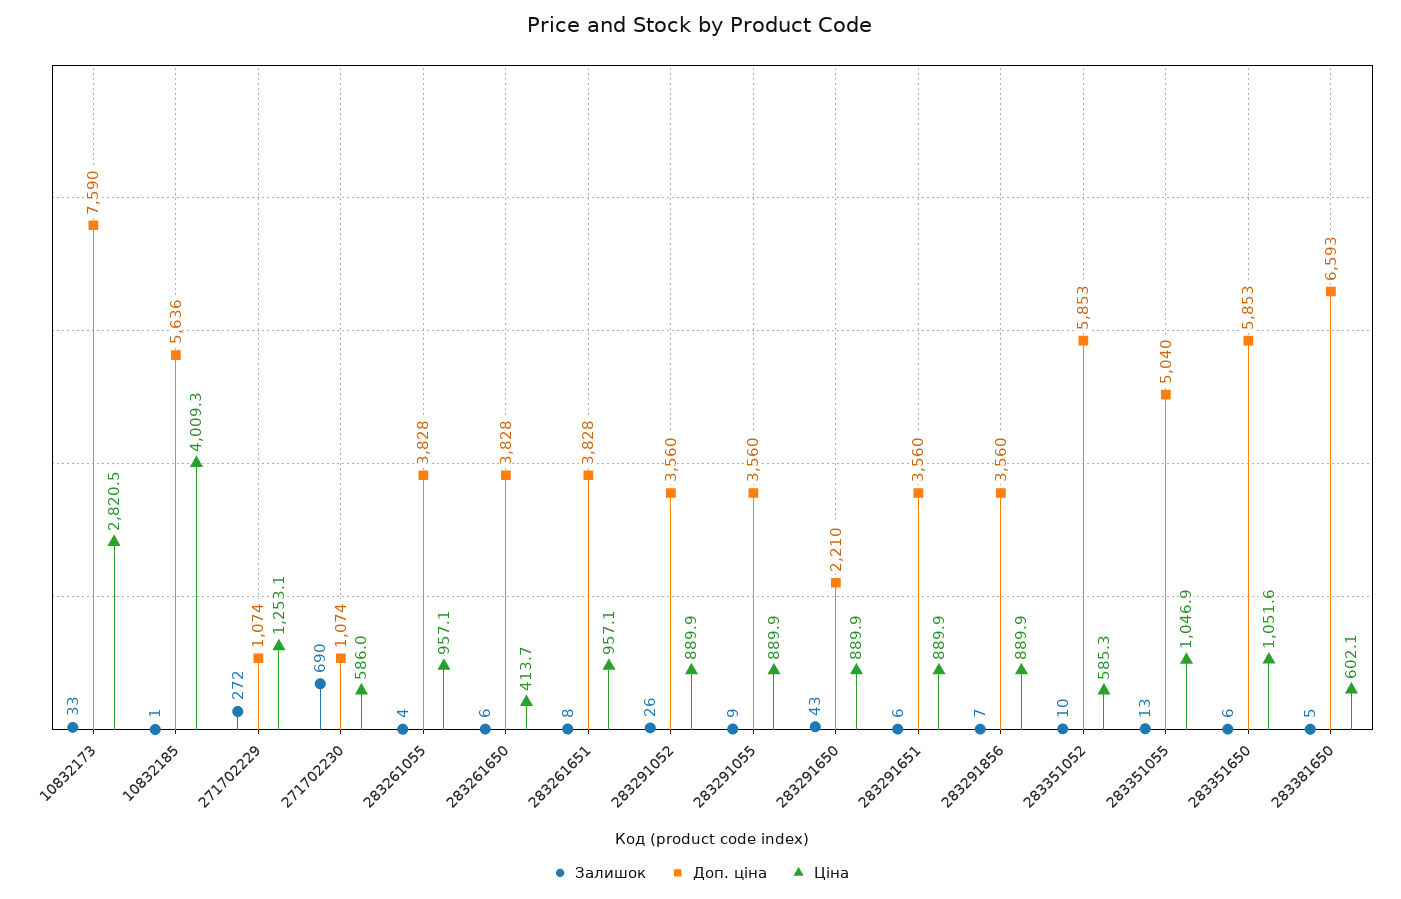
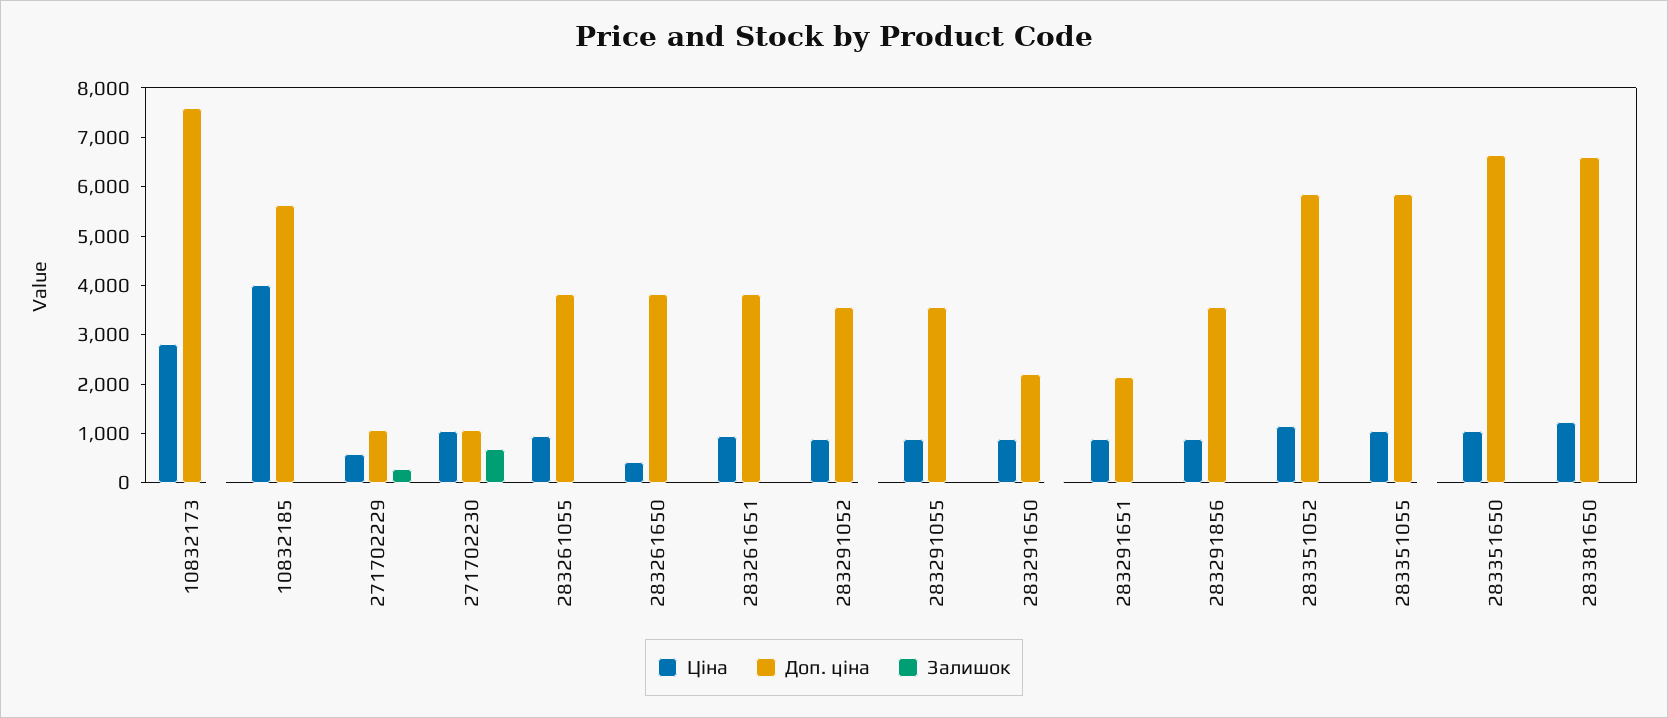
  {
    "Залишок": {
      "10832173": 33,
      "10832185": 1,
      "271702229": 272,
      "271702230": 690,
      "283261055": 4,
      "283261650": 6,
      "283261651": 8,
      "283291052": 26,
      "283291055": 9,
      "283291650": 43,
      "283291651": 6,
      "283291856": 7,
      "283351052": 10,
      "283351055": 13,
      "283351650": 6,
      "283381650": 5
    },
    "Доп. ціна": {
      "10832173": 7590,
      "10832185": 5636,
      "271702229": 1074,
      "271702230": 1074,
      "283261055": 3828,
      "283261650": 3828,
      "283261651": 3828,
      "283291052": 3560,
      "283291055": 3560,
      "283291650": 2210,
-     "283291651": 3560,
+     "283291651": 2200,
      "283291856": 3560,
      "283351052": 5853,
-     "283351055": 5040,
+     "283351055": 5800,
-     "283351650": 5853,
+     "283351650": 6600,
      "283381650": 6593
    },
    "Ціна": {
      "10832173": 2820.5,
      "10832185": 4009.3,
-     "271702229": 1253.1,
+     "271702229": 600,
-     "271702230": 586,
+     "271702230": 1000,
      "283261055": 957.1,
      "283261650": 413.7,
      "283261651": 957.1,
      "283291052": 889.9,
      "283291055": 889.9,
      "283291650": 889.9,
      "283291651": 889.9,
      "283291856": 889.9,
-     "283351052": 585.3,
+     "283351052": 1200,
      "283351055": 1046.9,
      "283351650": 1051.6,
-     "283381650": 602.1
+     "283381650": 1200
    }
  }

